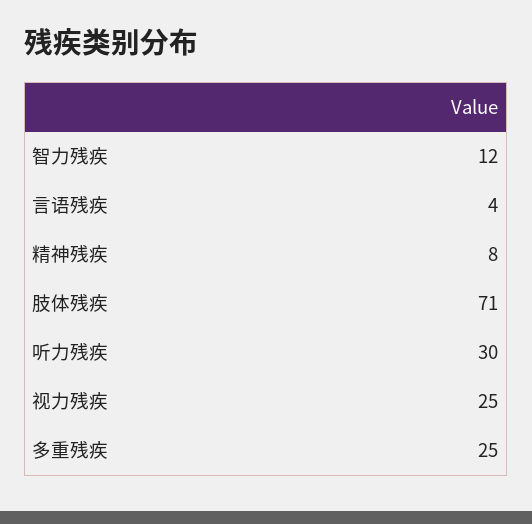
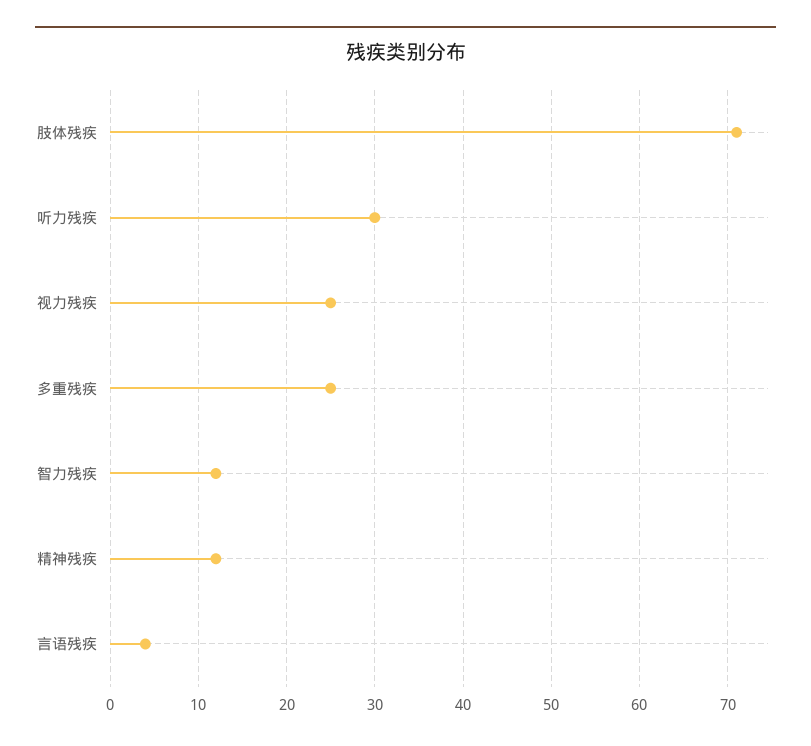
  {
    "智力残疾": 12,
    "言语残疾": 4,
-   "精神残疾": 8,
+   "精神残疾": 12,
    "肢体残疾": 71,
    "听力残疾": 30,
    "视力残疾": 25,
    "多重残疾": 25
  }

